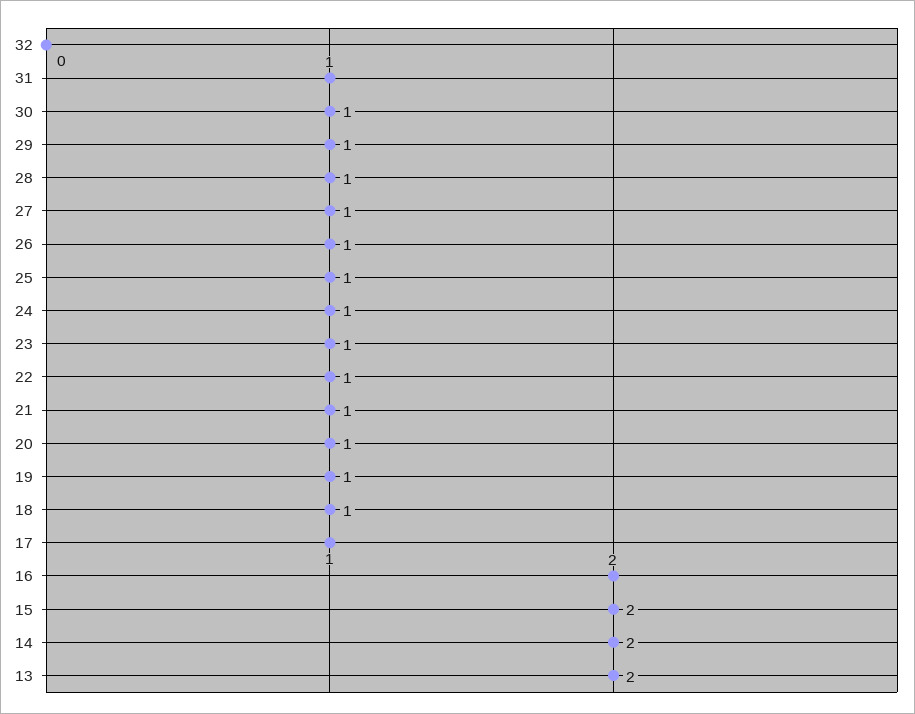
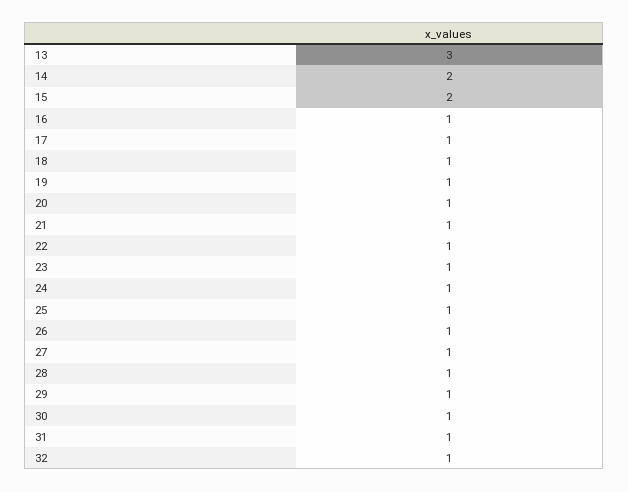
  {
-   "32": 0,
+   "32": 1,
    "31": 1,
    "30": 1,
    "29": 1,
    "28": 1,
    "27": 1,
    "26": 1,
    "25": 1,
    "24": 1,
    "23": 1,
    "22": 1,
    "21": 1,
    "20": 1,
    "19": 1,
    "18": 1,
    "17": 1,
-   "16": 2,
+   "16": 1,
    "15": 2,
    "14": 2,
-   "13": 2
+   "13": 3
  }

